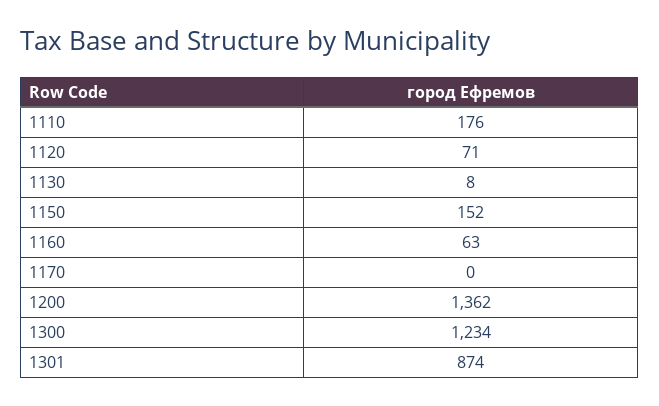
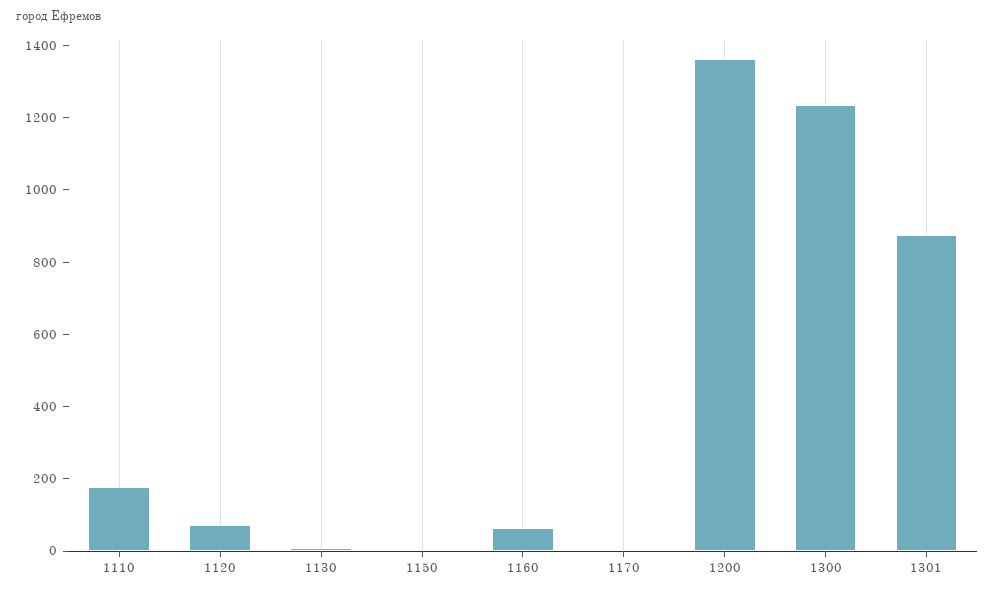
  {
    "1110": 176,
    "1120": 71,
    "1130": 8,
-   "1150": 152,
+   "1150": 0,
    "1160": 63,
    "1170": 0,
    "1200": 1362,
    "1300": 1234,
    "1301": 874
  }

